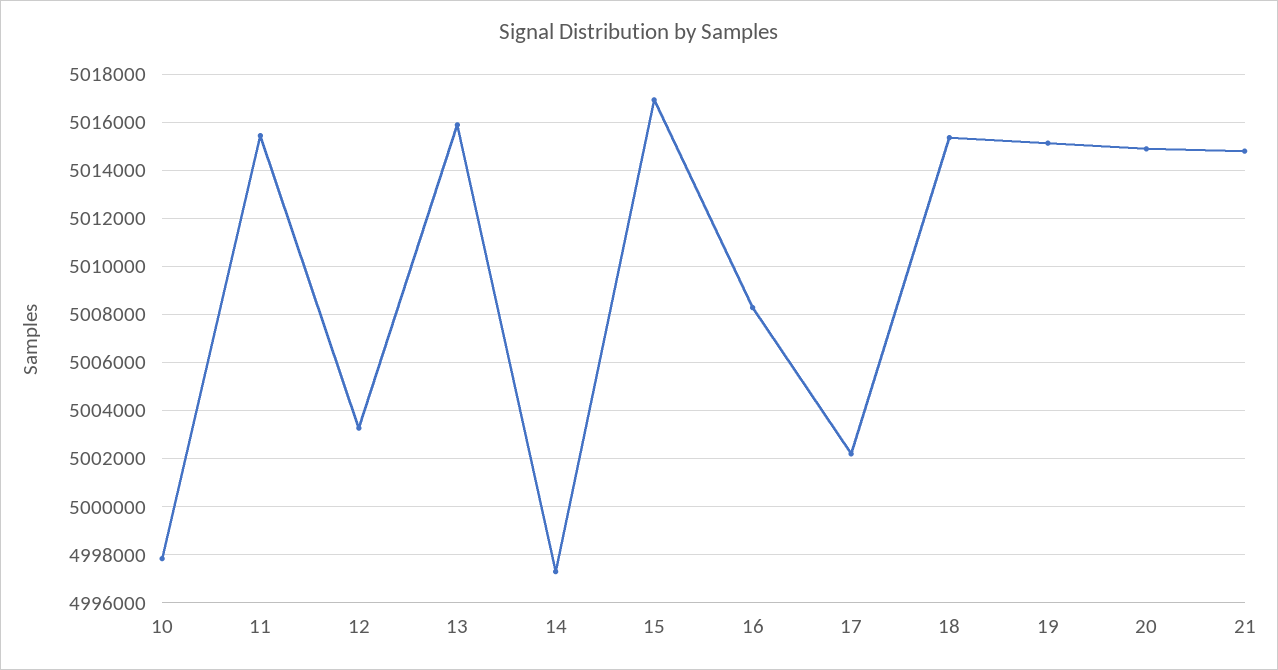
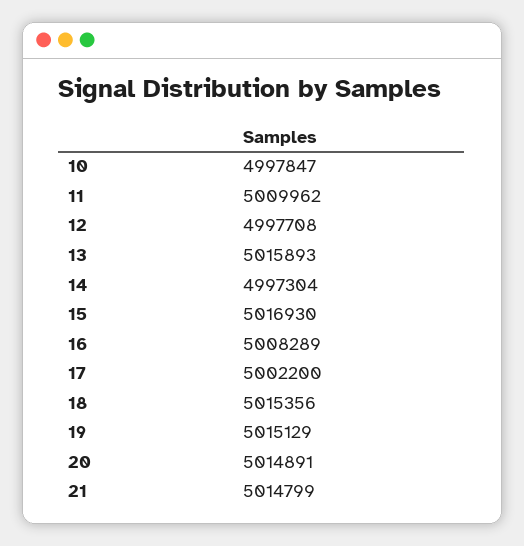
  {
    "10": 4997847,
-   "11": 5015500,
+   "11": 5009962,
-   "12": 5003250,
+   "12": 4997708,
    "13": 5015893,
    "14": 4997304,
    "15": 5016930,
    "16": 5008289,
    "17": 5002200,
    "18": 5015356,
    "19": 5015129,
    "20": 5014891,
    "21": 5014799
  }

